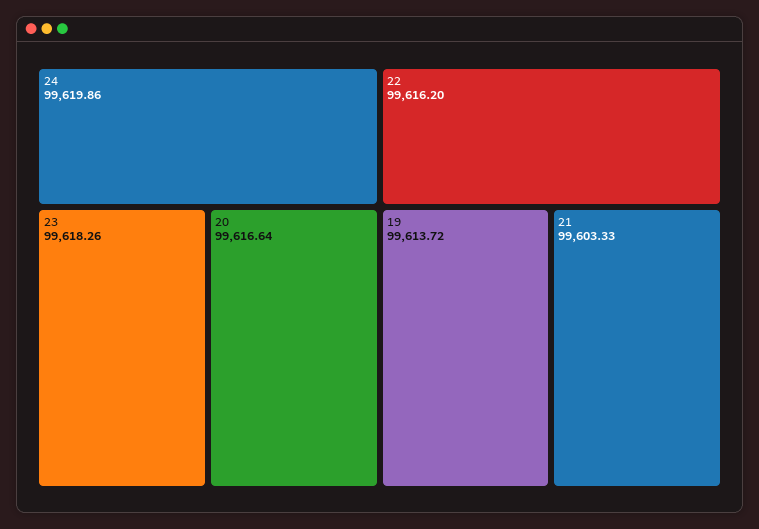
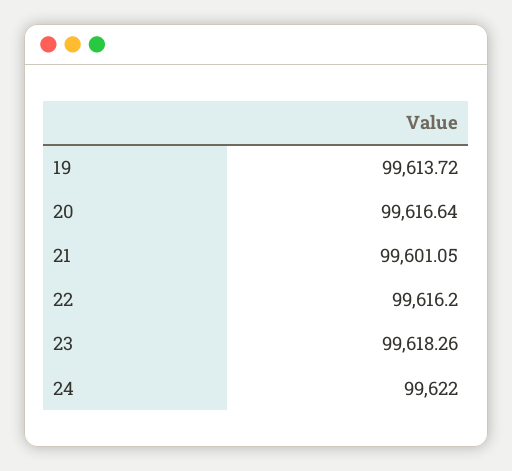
  {
-   "24": 99619.86,
+   "24": 99622,
    "23": 99618.26,
    "20": 99616.64,
    "22": 99616.2,
    "19": 99613.72,
-   "21": 99603.33
+   "21": 99601.05
  }

